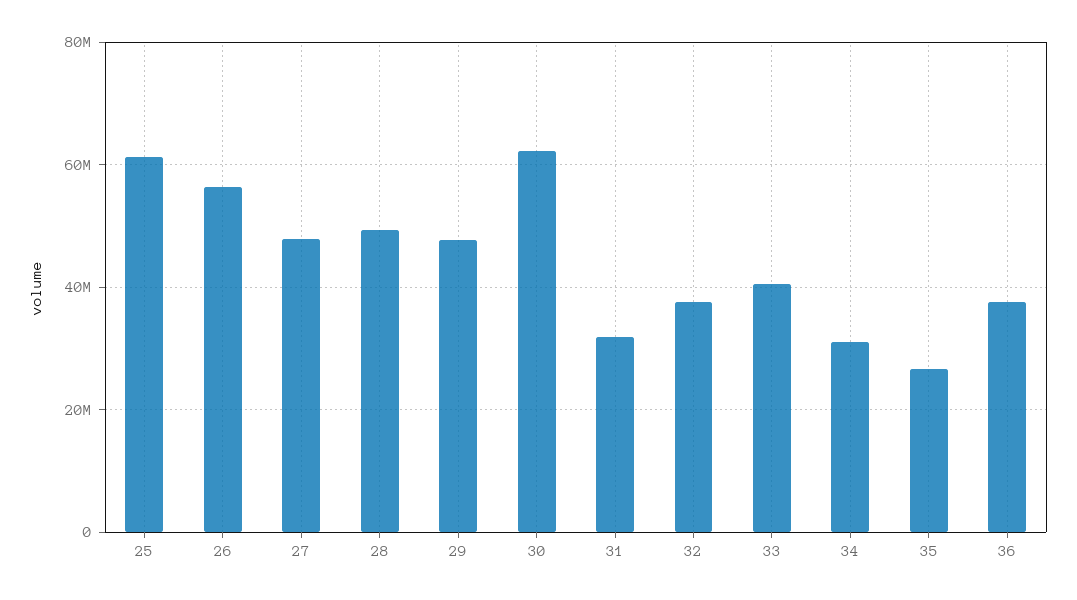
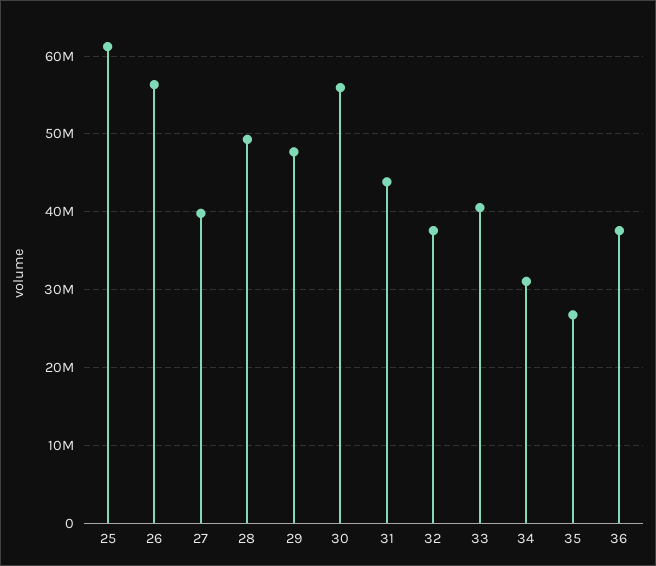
  {
    "25": 61000000,
    "26": 56000000,
-   "27": 48000000,
+   "27": 40000000,
    "28": 49000000,
    "29": 48000000,
-   "30": 62000000,
+   "30": 56000000,
-   "31": 32000000,
+   "31": 44000000,
    "32": 38000000,
    "33": 41000000,
    "34": 31000000,
    "35": 27000000,
    "36": 38000000
  }

